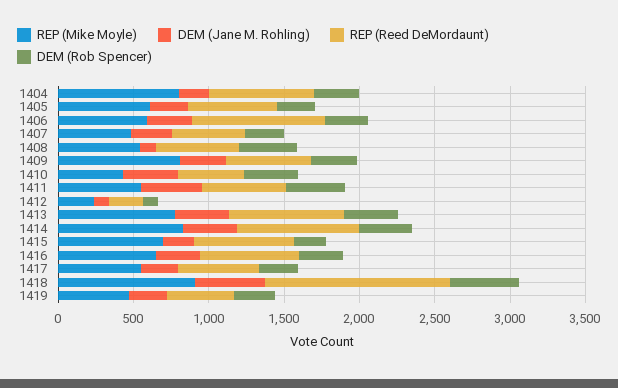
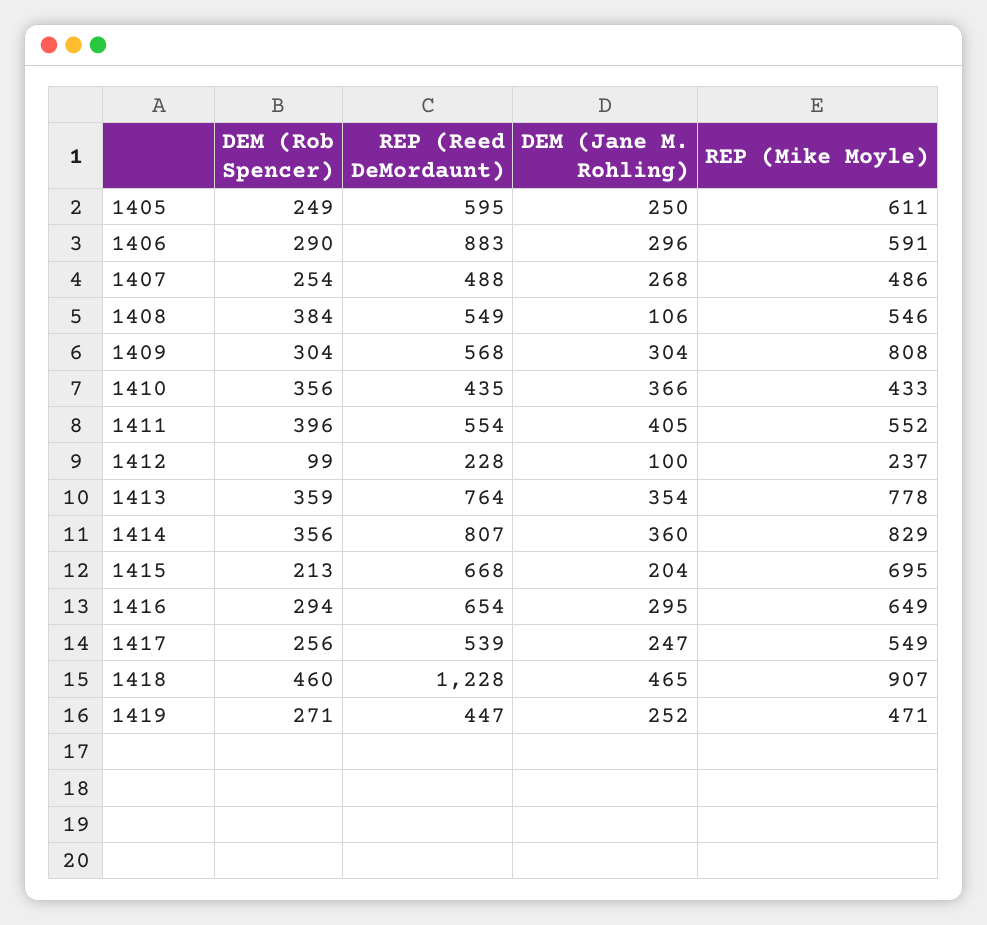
  {
    "REP (Mike Moyle)": {
-     "1404": 800,
      "1405": 611,
      "1406": 591,
      "1407": 486,
      "1408": 546,
      "1409": 808,
      "1410": 433,
      "1411": 552,
      "1412": 237,
      "1413": 778,
      "1414": 829,
      "1415": 695,
      "1416": 649,
      "1417": 549,
      "1418": 907,
      "1419": 471
    },
    "DEM (Jane M. Rohling)": {
-     "1404": 200,
      "1405": 250,
      "1406": 296,
      "1407": 268,
      "1408": 106,
      "1409": 304,
      "1410": 366,
      "1411": 405,
      "1412": 100,
      "1413": 354,
      "1414": 360,
      "1415": 204,
      "1416": 295,
      "1417": 247,
      "1418": 465,
      "1419": 252
    },
    "REP (Reed DeMordaunt)": {
-     "1404": 700,
      "1405": 595,
      "1406": 883,
      "1407": 488,
      "1408": 549,
      "1409": 568,
      "1410": 435,
      "1411": 554,
      "1412": 228,
      "1413": 764,
      "1414": 807,
      "1415": 668,
      "1416": 654,
      "1417": 539,
      "1418": 1228,
      "1419": 447
    },
    "DEM (Rob Spencer)": {
-     "1404": 300,
      "1405": 249,
      "1406": 290,
      "1407": 254,
      "1408": 384,
      "1409": 304,
      "1410": 356,
      "1411": 396,
      "1412": 99,
      "1413": 359,
      "1414": 356,
      "1415": 213,
      "1416": 294,
      "1417": 256,
      "1418": 460,
      "1419": 271
    }
  }

